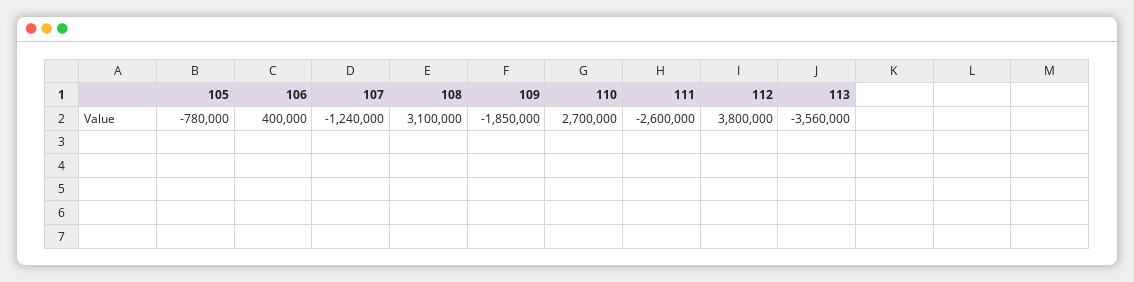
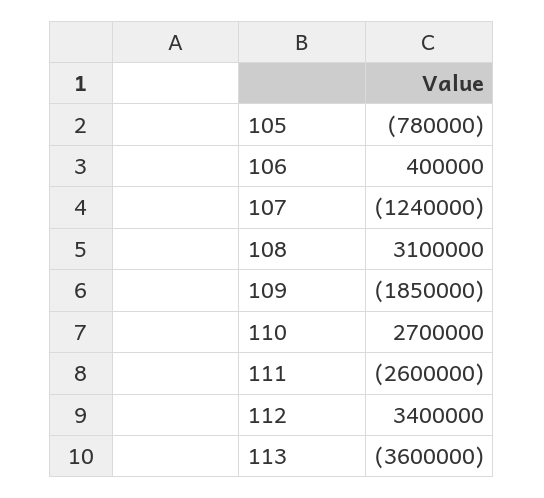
  {
    "105": -780000,
    "106": 400000,
    "107": -1240000,
    "108": 3100000,
    "109": -1850000,
    "110": 2700000,
    "111": -2600000,
-   "112": 3800000,
+   "112": 3400000,
-   "113": -3560000
+   "113": -3600000
  }

